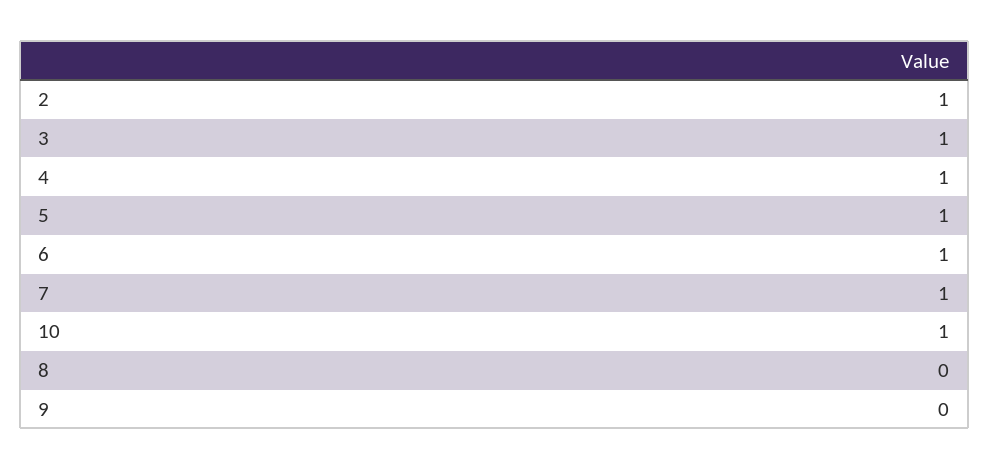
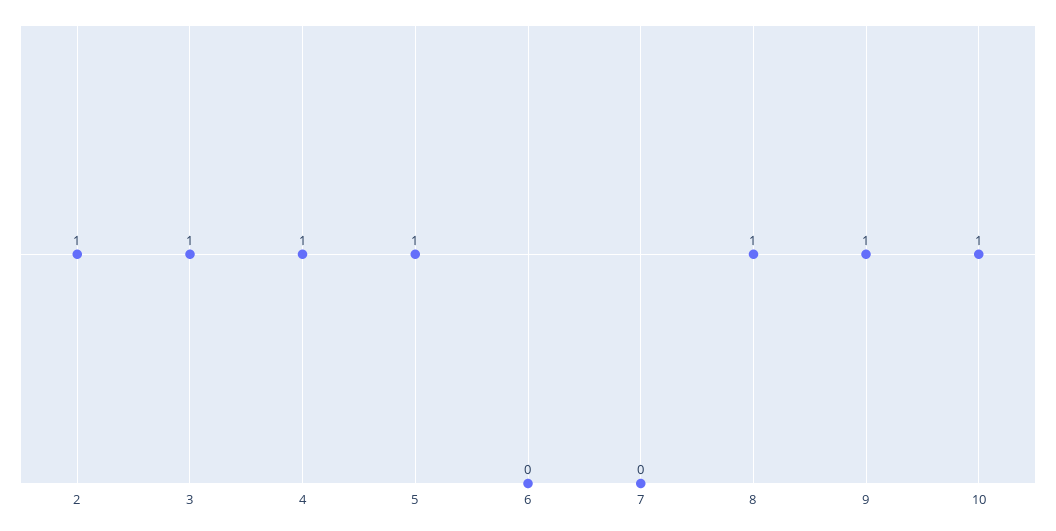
  {
    "2": 1,
    "3": 1,
    "4": 1,
    "5": 1,
-   "6": 1,
+   "6": 0,
-   "7": 1,
+   "7": 0,
    "10": 1,
-   "8": 0,
+   "8": 1,
-   "9": 0
+   "9": 1
  }

